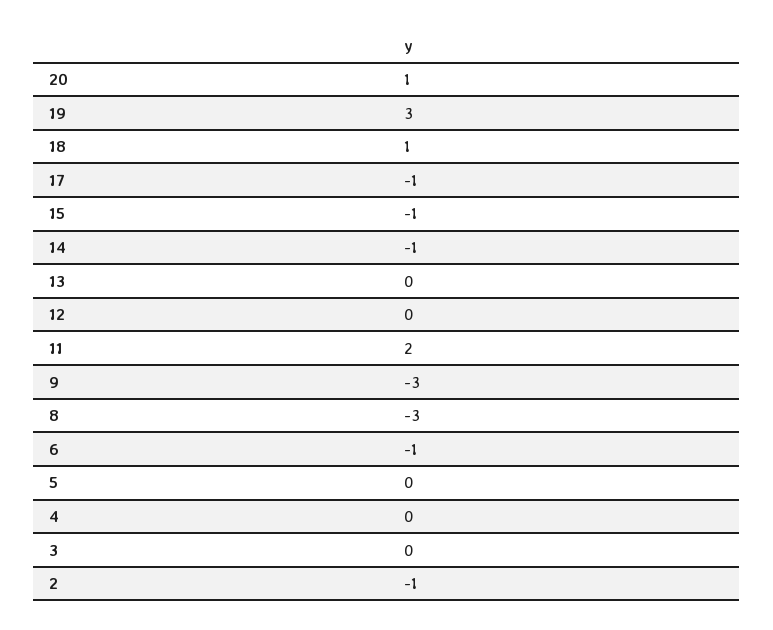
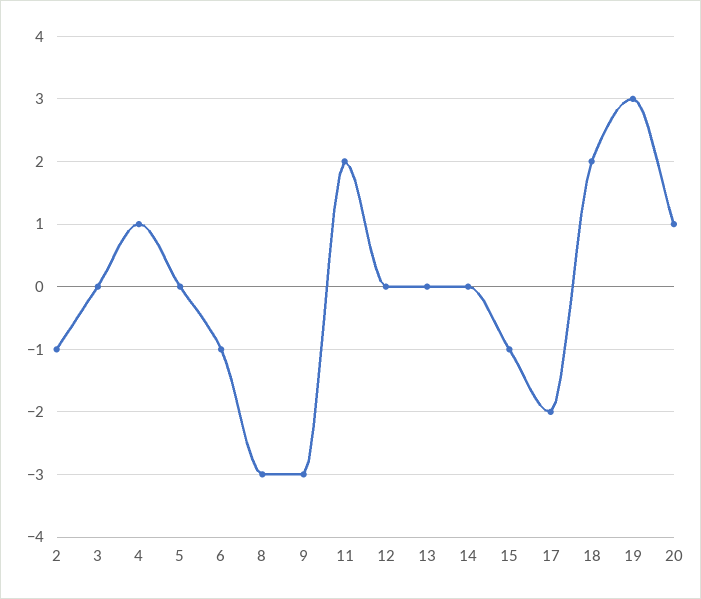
  {
    "20": 1,
    "19": 3,
-   "18": 1,
+   "18": 2,
-   "17": -1,
+   "17": -2,
    "15": -1,
-   "14": -1,
+   "14": 0,
    "13": 0,
    "12": 0,
    "11": 2,
    "9": -3,
    "8": -3,
    "6": -1,
    "5": 0,
-   "4": 0,
+   "4": 1,
    "3": 0,
    "2": -1
  }

